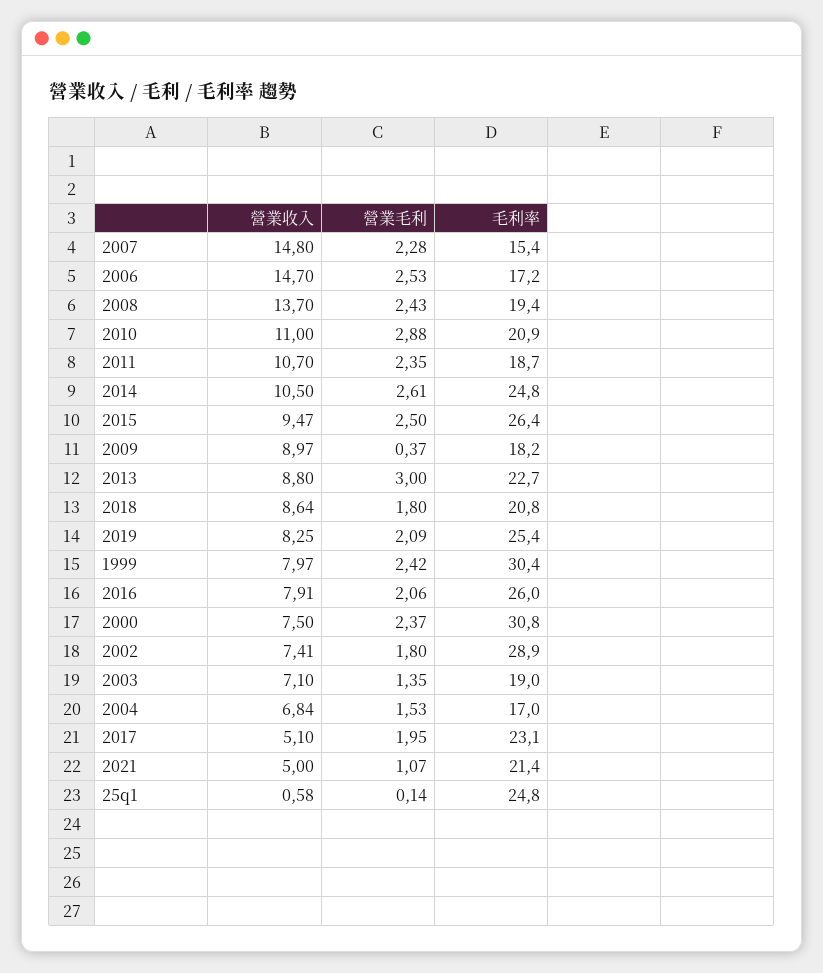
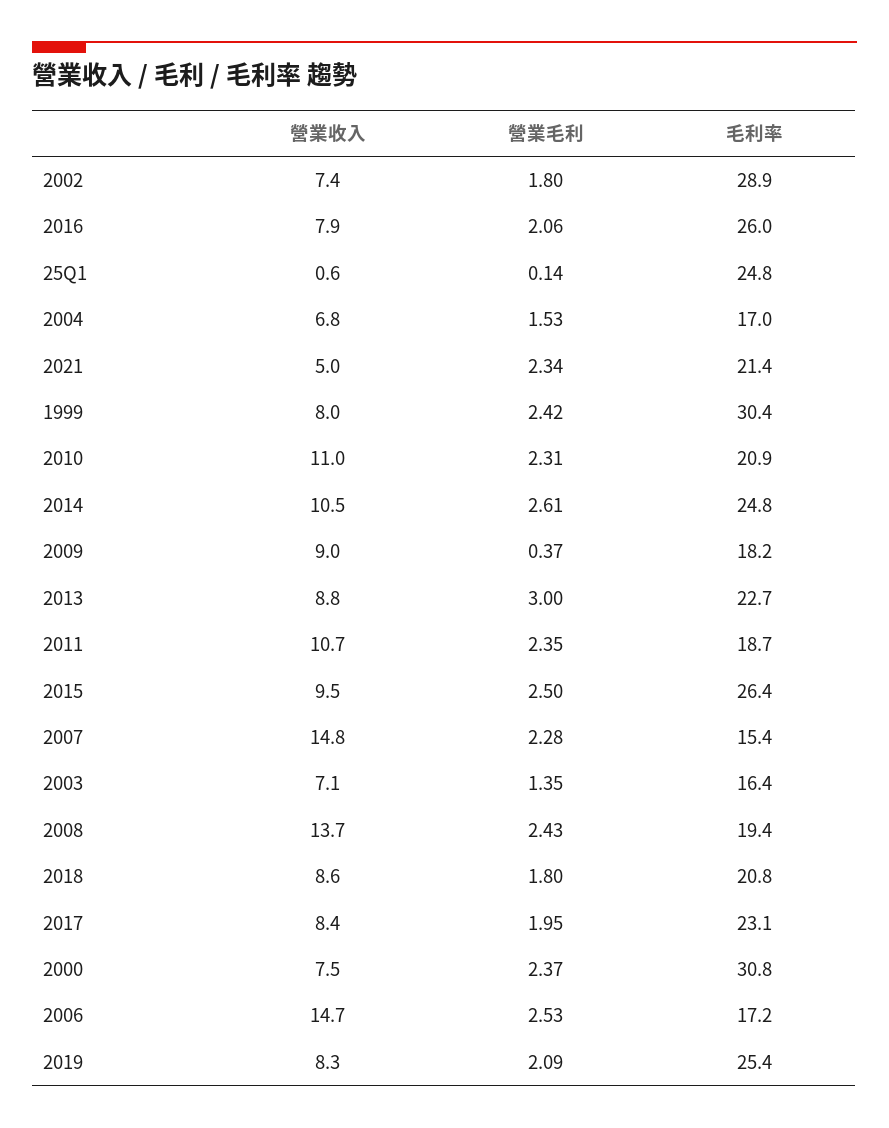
  {
    "營業收入": {
      "2007": 14.8,
      "2006": 14.7,
      "2008": 13.7,
      "2010": 11,
      "2011": 10.7,
      "2014": 10.5,
      "2015": 9.47,
      "2009": 8.97,
      "2013": 8.8,
      "2018": 8.64,
      "2019": 8.25,
      "1999": 7.97,
      "2016": 7.91,
      "2000": 7.5,
      "2002": 7.41,
      "2003": 7.1,
      "2004": 6.84,
-     "2017": 5.1,
+     "2017": 8.4,
      "2021": 5,
      "25q1": 0.58
    },
    "營業毛利": {
      "2007": 2.28,
      "2006": 2.53,
      "2008": 2.43,
-     "2010": 2.88,
+     "2010": 2.31,
      "2011": 2.35,
      "2014": 2.61,
      "2015": 2.5,
      "2009": 0.37,
      "2013": 3,
      "2018": 1.8,
      "2019": 2.09,
      "1999": 2.42,
      "2016": 2.06,
      "2000": 2.37,
      "2002": 1.8,
      "2003": 1.35,
      "2004": 1.53,
      "2017": 1.95,
-     "2021": 1.07,
+     "2021": 2.34,
      "25q1": 0.14
    },
    "毛利率": {
      "2007": 15.4,
      "2006": 17.2,
      "2008": 19.4,
      "2010": 20.9,
      "2011": 18.7,
      "2014": 24.8,
      "2015": 26.4,
      "2009": 18.2,
      "2013": 22.7,
      "2018": 20.8,
      "2019": 25.4,
      "1999": 30.4,
      "2016": 26,
      "2000": 30.8,
      "2002": 28.9,
-     "2003": 19,
+     "2003": 16.4,
      "2004": 17,
      "2017": 23.1,
      "2021": 21.4,
      "25q1": 24.8
    }
  }

